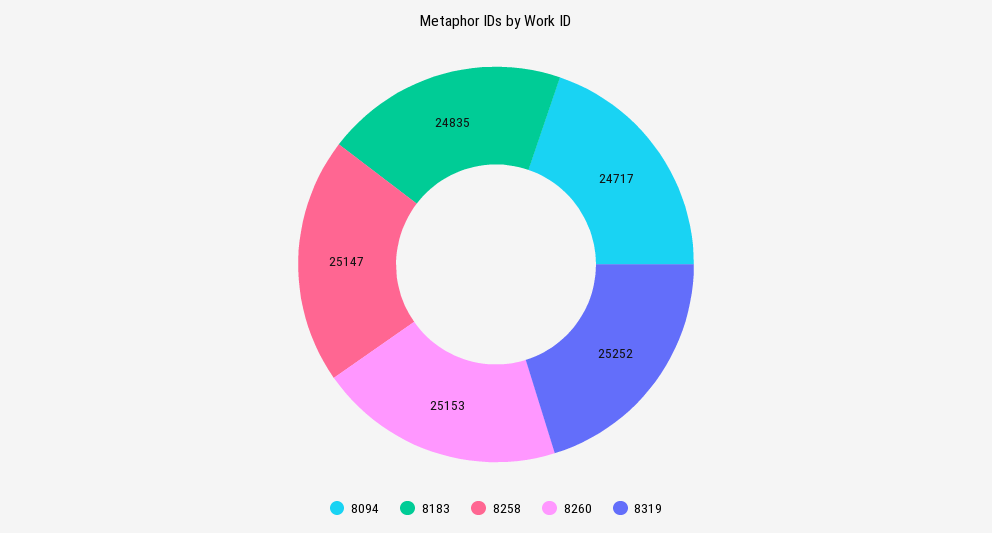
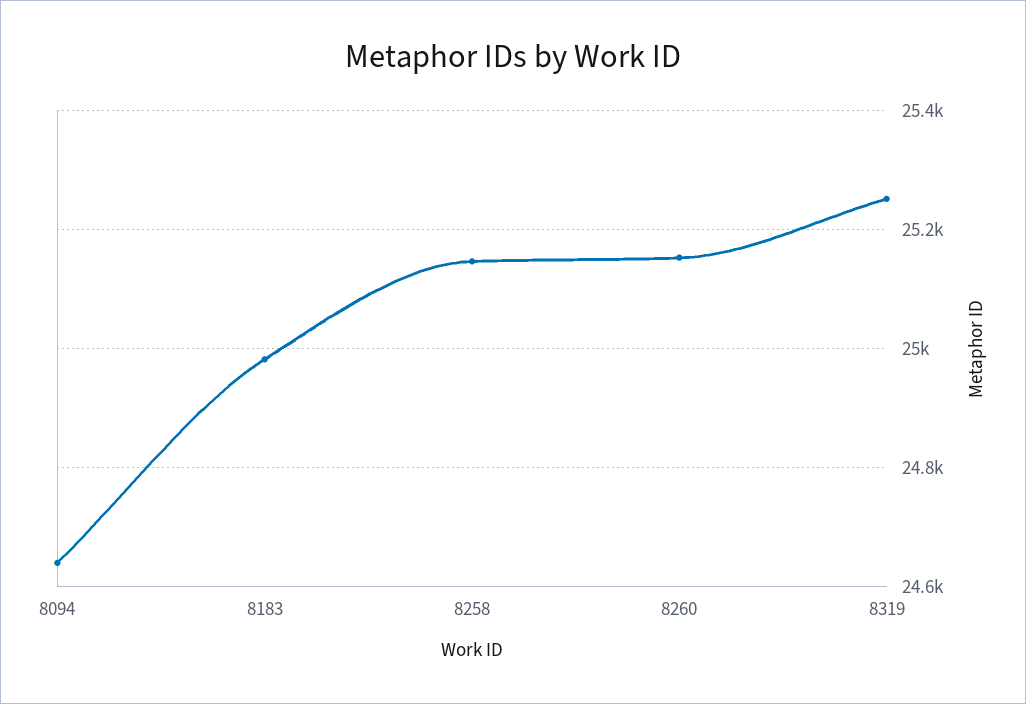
  {
-   "8094": 24717,
+   "8094": 24640,
-   "8183": 24835,
+   "8183": 24980,
    "8258": 25147,
    "8260": 25153,
    "8319": 25252
  }

